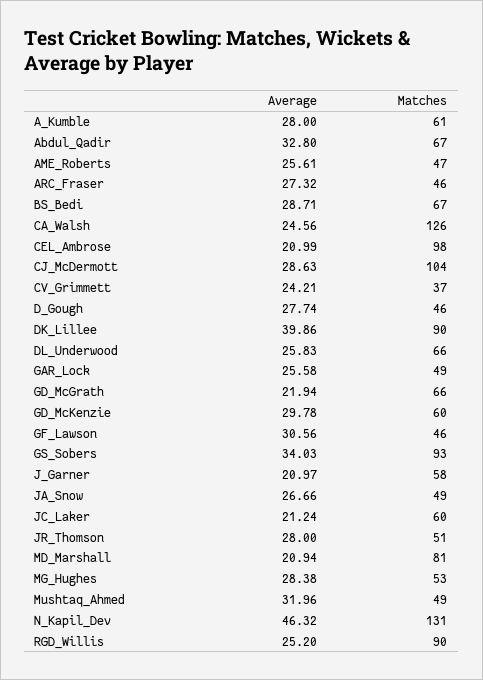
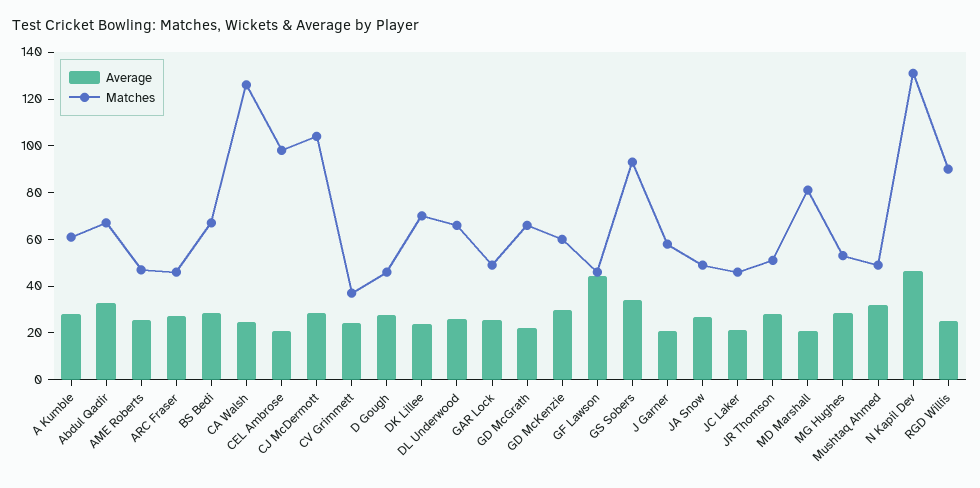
  {
    "Average": {
      "A_Kumble": 28,
      "Abdul_Qadir": 32.8,
      "AME_Roberts": 25.61,
      "ARC_Fraser": 27.32,
      "BS_Bedi": 28.71,
      "CA_Walsh": 24.56,
      "CEL_Ambrose": 20.99,
      "CJ_McDermott": 28.63,
      "CV_Grimmett": 24.21,
      "D_Gough": 27.74,
-     "DK_Lillee": 39.86,
+     "DK_Lillee": 25,
      "DL_Underwood": 25.83,
      "GAR_Lock": 25.58,
      "GD_McGrath": 21.94,
      "GD_McKenzie": 29.78,
-     "GF_Lawson": 30.56,
+     "GF_Lawson": 45,
      "GS_Sobers": 34.03,
      "J_Garner": 20.97,
      "JA_Snow": 26.66,
      "JC_Laker": 21.24,
      "JR_Thomson": 28,
      "MD_Marshall": 20.94,
      "MG_Hughes": 28.38,
      "Mushtaq_Ahmed": 31.96,
      "N_Kapil_Dev": 46.32,
      "RGD_Willis": 25.2
    },
    "Matches": {
      "A_Kumble": 61,
      "Abdul_Qadir": 67,
      "AME_Roberts": 47,
      "ARC_Fraser": 46,
      "BS_Bedi": 67,
      "CA_Walsh": 126,
      "CEL_Ambrose": 98,
      "CJ_McDermott": 104,
      "CV_Grimmett": 37,
      "D_Gough": 46,
-     "DK_Lillee": 90,
+     "DK_Lillee": 70,
      "DL_Underwood": 66,
      "GAR_Lock": 49,
      "GD_McGrath": 66,
      "GD_McKenzie": 60,
      "GF_Lawson": 46,
      "GS_Sobers": 93,
      "J_Garner": 58,
      "JA_Snow": 49,
-     "JC_Laker": 60,
+     "JC_Laker": 45,
      "JR_Thomson": 51,
      "MD_Marshall": 81,
      "MG_Hughes": 53,
      "Mushtaq_Ahmed": 49,
      "N_Kapil_Dev": 131,
      "RGD_Willis": 90
    }
  }

